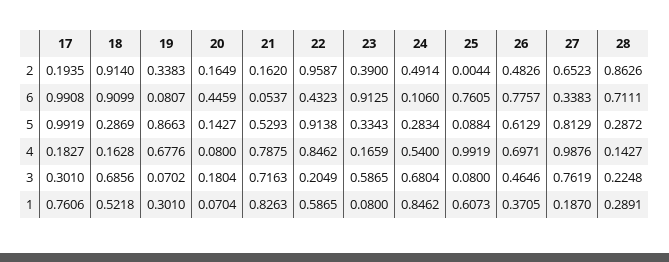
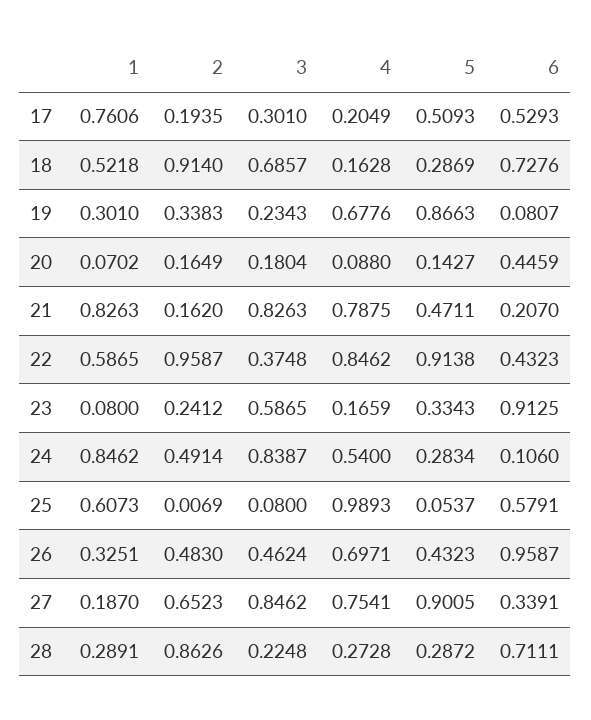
  {
    "17": {
      "2": 0.1935,
-     "6": 0.9908,
+     "6": 0.5293,
-     "5": 0.9919,
+     "5": 0.5093,
-     "4": 0.1827,
+     "4": 0.2049,
      "3": 0.301,
      "1": 0.7606
    },
    "18": {
      "2": 0.914,
-     "6": 0.9099,
+     "6": 0.7276,
      "5": 0.2869,
      "4": 0.1628,
-     "3": 0.6856,
+     "3": 0.6857,
      "1": 0.5218
    },
    "19": {
      "2": 0.3383,
      "6": 0.0807,
      "5": 0.8663,
      "4": 0.6776,
-     "3": 0.0702,
+     "3": 0.2343,
      "1": 0.301
    },
    "20": {
      "2": 0.1649,
      "6": 0.4459,
      "5": 0.1427,
-     "4": 0.08,
+     "4": 0.088,
      "3": 0.1804,
-     "1": 0.0704
+     "1": 0.0702
    },
    "21": {
      "2": 0.162,
-     "6": 0.0537,
+     "6": 0.207,
-     "5": 0.5293,
+     "5": 0.4711,
      "4": 0.7875,
-     "3": 0.7163,
+     "3": 0.8263,
      "1": 0.8263
    },
    "22": {
      "2": 0.9587,
      "6": 0.4323,
      "5": 0.9138,
      "4": 0.8462,
-     "3": 0.2049,
+     "3": 0.3748,
      "1": 0.5865
    },
    "23": {
-     "2": 0.39,
+     "2": 0.2412,
      "6": 0.9125,
      "5": 0.3343,
      "4": 0.1659,
      "3": 0.5865,
      "1": 0.08
    },
    "24": {
      "2": 0.4914,
      "6": 0.106,
      "5": 0.2834,
      "4": 0.54,
-     "3": 0.6804,
+     "3": 0.8387,
      "1": 0.8462
    },
    "25": {
-     "2": 0.0044,
+     "2": 0.0069,
-     "6": 0.7605,
+     "6": 0.5791,
-     "5": 0.0884,
+     "5": 0.0537,
-     "4": 0.9919,
+     "4": 0.9893,
      "3": 0.08,
      "1": 0.6073
    },
    "26": {
-     "2": 0.4826,
+     "2": 0.483,
-     "6": 0.7757,
+     "6": 0.9587,
-     "5": 0.6129,
+     "5": 0.4323,
      "4": 0.6971,
-     "3": 0.4646,
+     "3": 0.4624,
-     "1": 0.3705
+     "1": 0.3251
    },
    "27": {
      "2": 0.6523,
-     "6": 0.3383,
+     "6": 0.3391,
-     "5": 0.8129,
+     "5": 0.9005,
-     "4": 0.9876,
+     "4": 0.7541,
-     "3": 0.7619,
+     "3": 0.8462,
      "1": 0.187
    },
    "28": {
      "2": 0.8626,
      "6": 0.7111,
      "5": 0.2872,
-     "4": 0.1427,
+     "4": 0.2728,
      "3": 0.2248,
      "1": 0.2891
    }
  }

